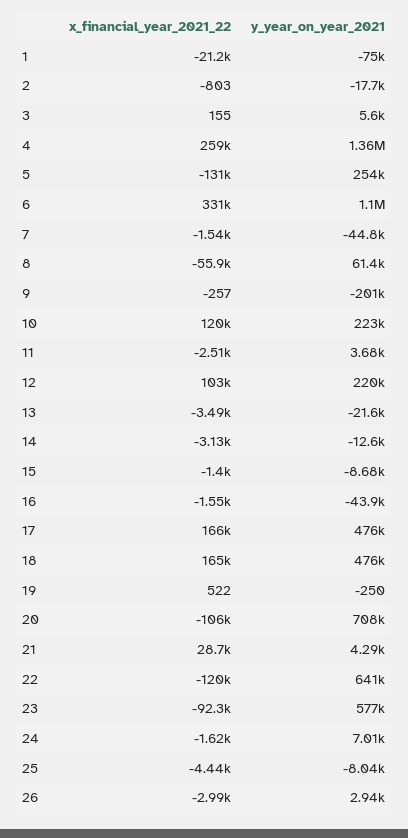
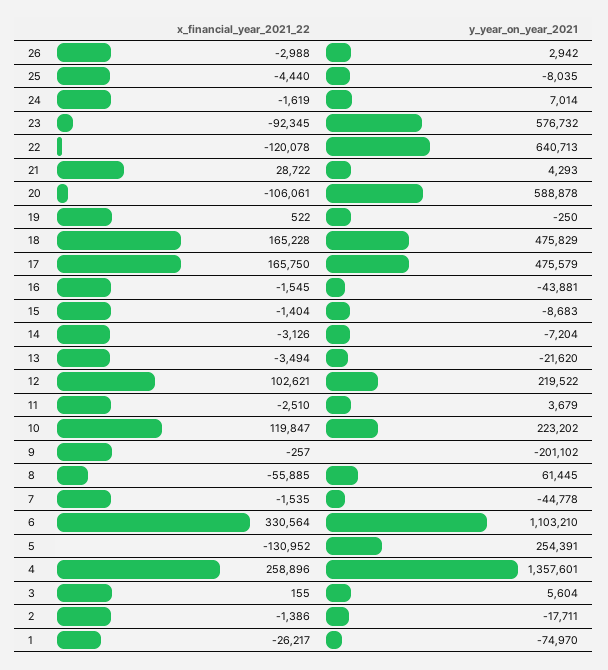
  {
    "x_financial_year_2021_22": {
-     "1": -21200,
+     "1": -26217,
-     "2": -803,
+     "2": -1386,
      "3": 155,
      "4": 258896,
      "5": -130952,
      "6": 330564,
      "7": -1535,
      "8": -55885,
      "9": -257,
      "10": 119847,
      "11": -2510,
      "12": 102621,
      "13": -3494,
      "14": -3126,
      "15": -1404,
      "16": -1545,
      "17": 165750,
      "18": 165228,
      "19": 522,
      "20": -106061,
      "21": 28722,
      "22": -120078,
      "23": -92345,
      "24": -1619,
      "25": -4440,
      "26": -2988
    },
    "y_year_on_year_2021": {
      "1": -74970,
      "2": -17711,
      "3": 5604,
      "4": 1357601,
      "5": 254391,
      "6": 1103210,
      "7": -44778,
      "8": 61445,
      "9": -201102,
      "10": 223202,
      "11": 3679,
      "12": 219522,
      "13": -21620,
-     "14": -12600,
+     "14": -7204,
      "15": -8683,
      "16": -43881,
      "17": 475579,
      "18": 475829,
      "19": -250,
-     "20": 708000,
+     "20": 588878,
      "21": 4293,
      "22": 640713,
      "23": 576732,
      "24": 7014,
      "25": -8035,
      "26": 2942
    }
  }

